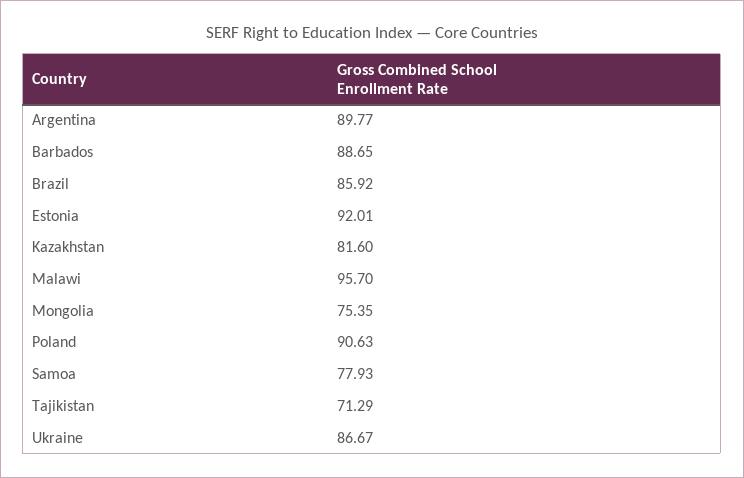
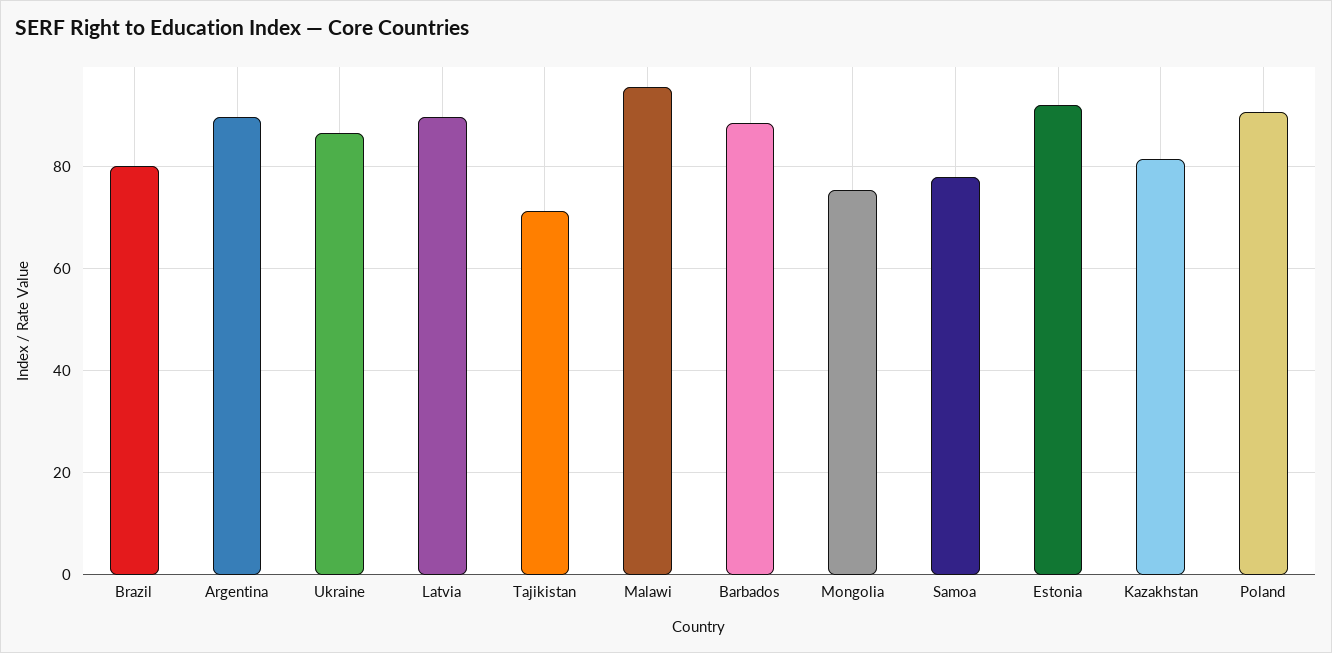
  {
    "Argentina": 89.77,
    "Barbados": 88.65,
-   "Brazil": 85.92,
+   "Brazil": 80,
    "Estonia": 92.01,
    "Kazakhstan": 81.6,
    "Malawi": 95.7,
    "Mongolia": 75.35,
    "Poland": 90.63,
    "Samoa": 77.93,
    "Tajikistan": 71.29,
-   "Ukraine": 86.67
+   "Ukraine": 86.67,
+   "Latvia": 90
  }

